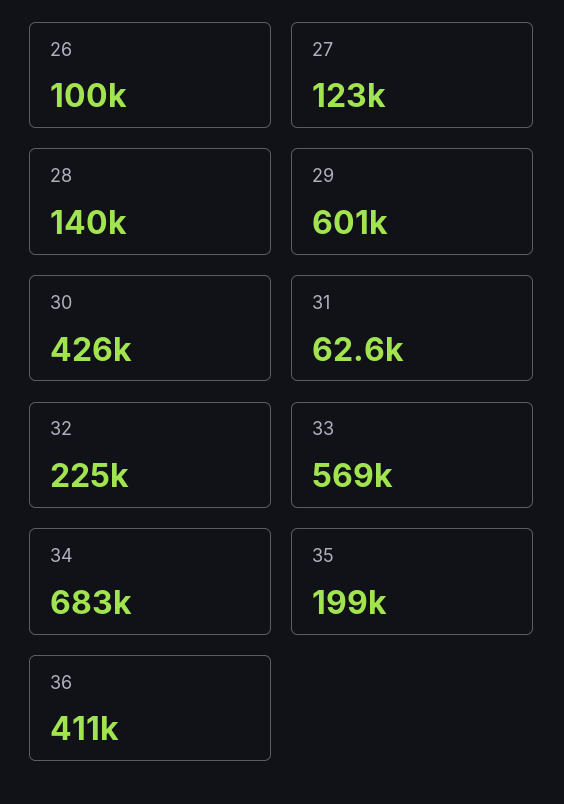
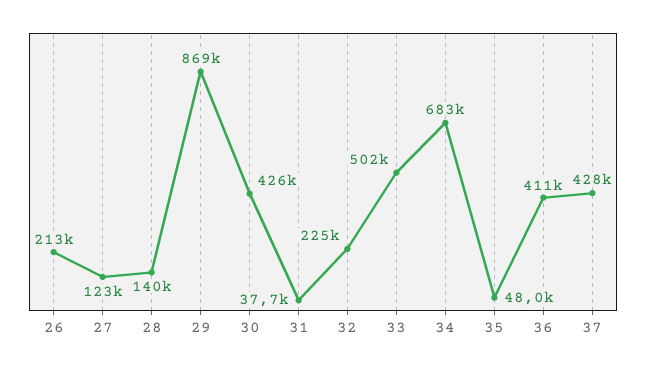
  {
-   "26": 100000,
+   "26": 213000,
    "27": 123000,
    "28": 140000,
-   "29": 601000,
+   "29": 869000,
    "30": 426000,
-   "31": 62600,
+   "31": 37700,
    "32": 225000,
-   "33": 569000,
+   "33": 502000,
    "34": 683000,
-   "35": 199000,
+   "35": 48000,
-   "36": 411000
+   "36": 411000,
+   "37": 428000
  }

